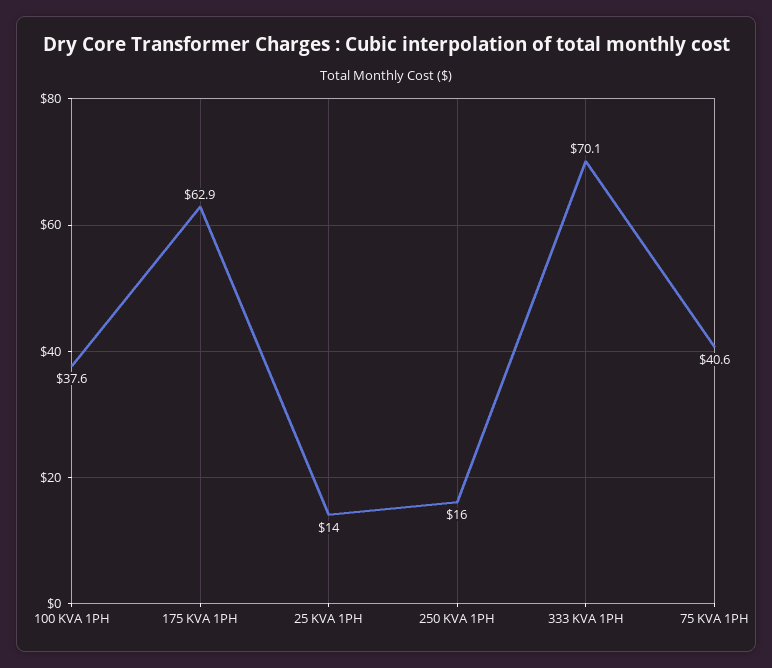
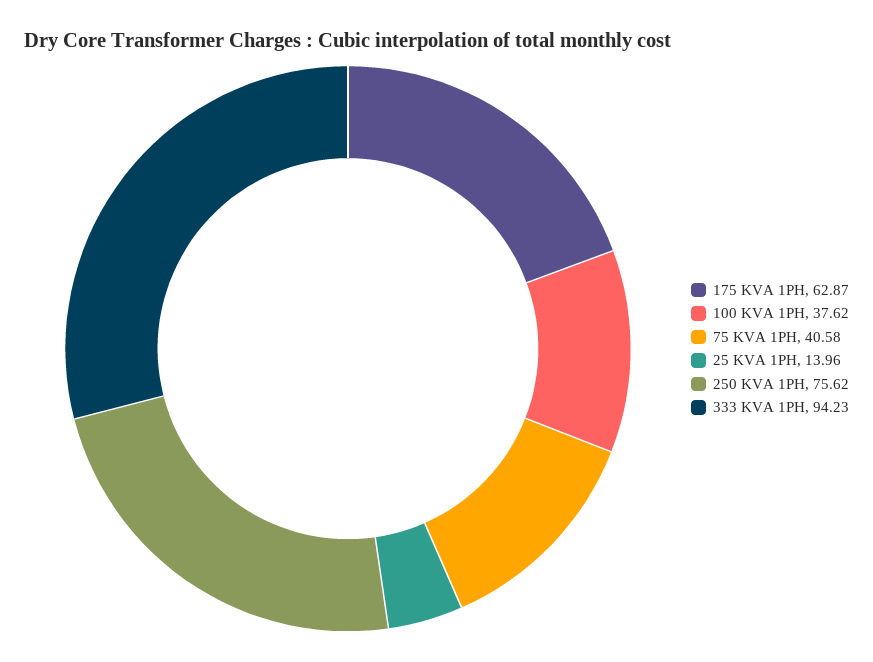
  {
    "100 KVA 1PH": 37.62,
    "175 KVA 1PH": 62.87,
    "25 KVA 1PH": 13.96,
-   "250 KVA 1PH": 16,
+   "250 KVA 1PH": 75.62,
-   "333 KVA 1PH": 70.1,
+   "333 KVA 1PH": 94.23,
    "75 KVA 1PH": 40.58
  }

